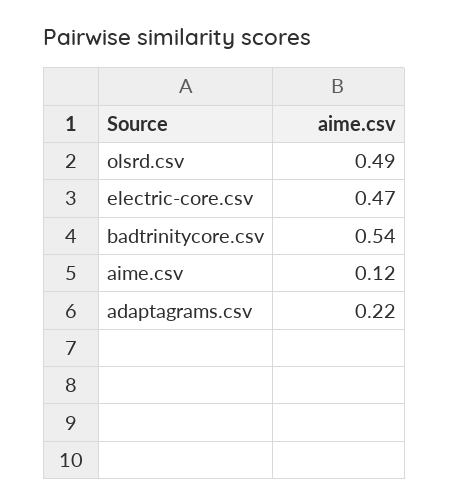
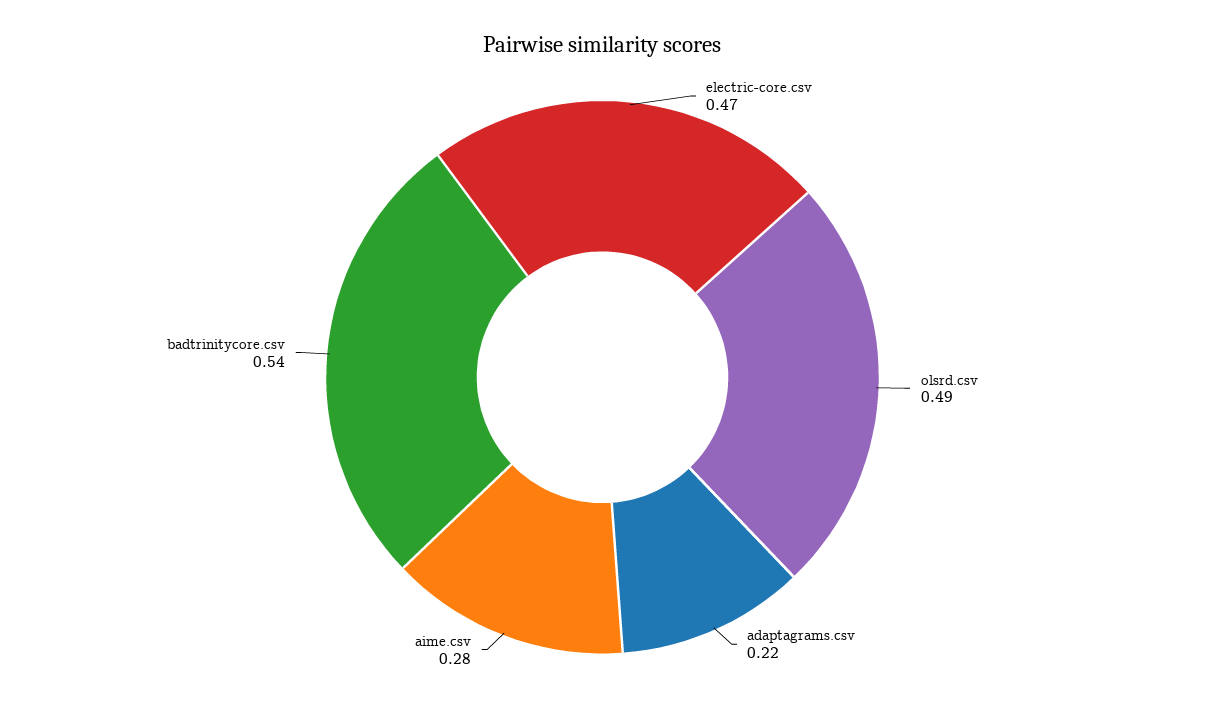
  {
    "olsrd.csv": 0.49,
    "electric-core.csv": 0.47,
    "badtrinitycore.csv": 0.54,
-   "aime.csv": 0.12,
+   "aime.csv": 0.28,
    "adaptagrams.csv": 0.22
  }

